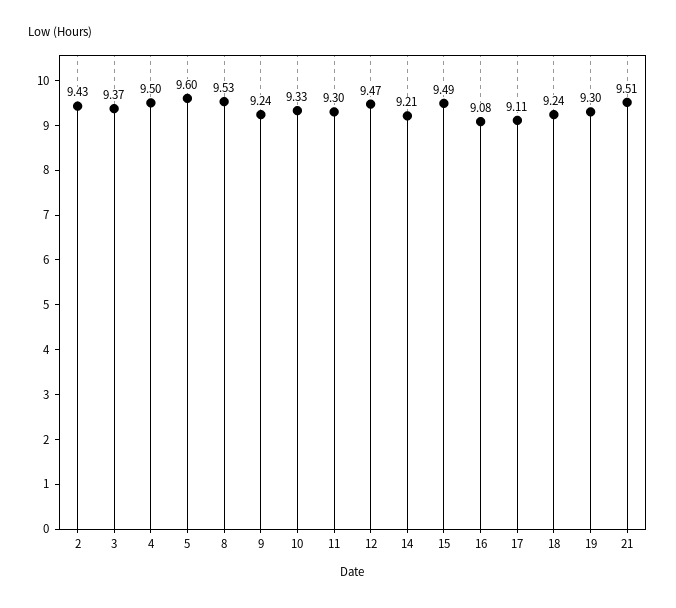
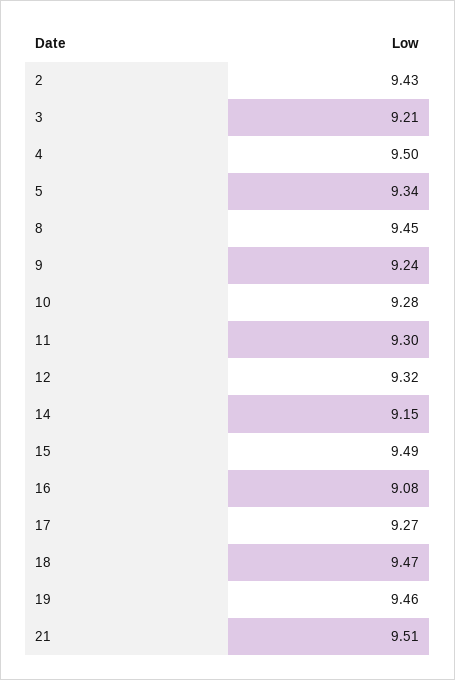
  {
    "2": 9.43,
-   "3": 9.37,
+   "3": 9.21,
    "4": 9.5,
-   "5": 9.6,
+   "5": 9.34,
-   "8": 9.53,
+   "8": 9.45,
    "9": 9.24,
-   "10": 9.33,
+   "10": 9.28,
    "11": 9.3,
-   "12": 9.47,
+   "12": 9.32,
-   "14": 9.21,
+   "14": 9.15,
    "15": 9.49,
    "16": 9.08,
-   "17": 9.11,
+   "17": 9.27,
-   "18": 9.24,
+   "18": 9.47,
-   "19": 9.3,
+   "19": 9.46,
    "21": 9.51
  }

